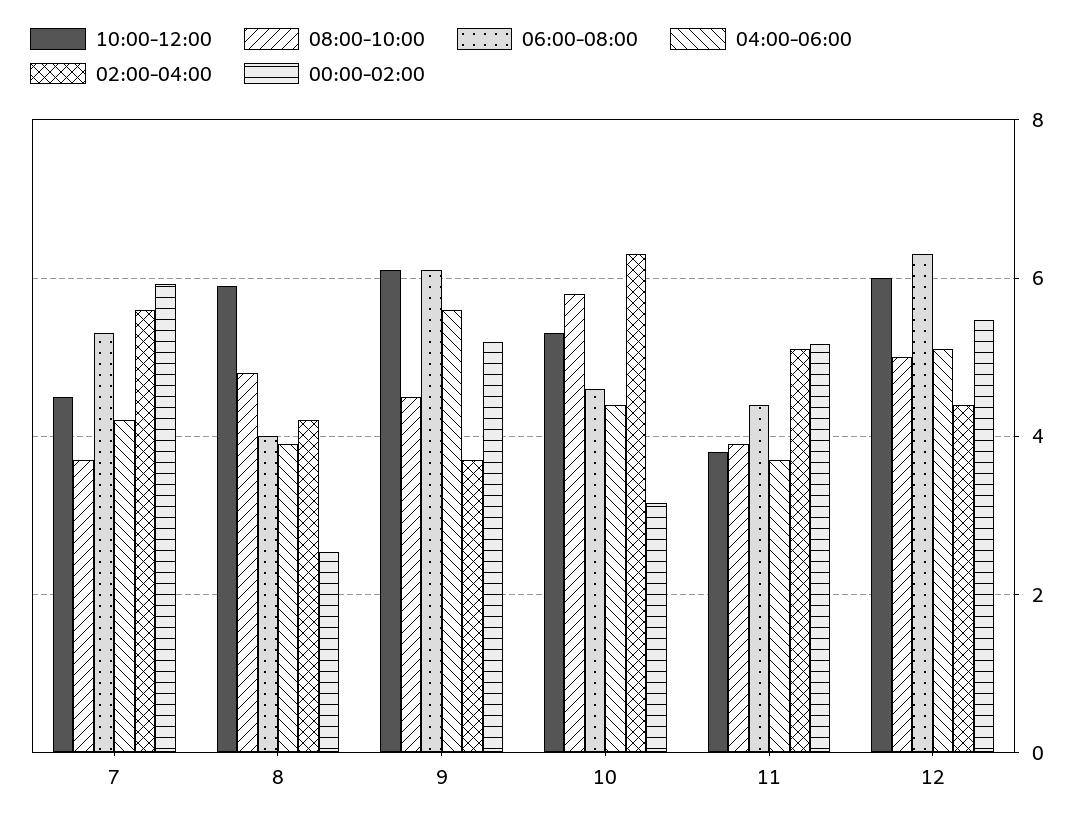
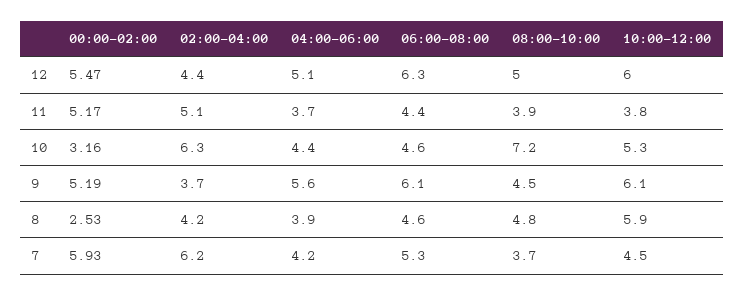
  {
    "10:00-12:00": {
      "7": 4.5,
      "8": 5.9,
      "9": 6.1,
      "10": 5.3,
      "11": 3.8,
      "12": 6
    },
    "08:00-10:00": {
      "7": 3.7,
      "8": 4.8,
      "9": 4.5,
-     "10": 5.8,
+     "10": 7.2,
      "11": 3.9,
      "12": 5
    },
    "06:00-08:00": {
      "7": 5.3,
-     "8": 4,
+     "8": 4.6,
      "9": 6.1,
      "10": 4.6,
      "11": 4.4,
      "12": 6.3
    },
    "04:00-06:00": {
      "7": 4.2,
      "8": 3.9,
      "9": 5.6,
      "10": 4.4,
      "11": 3.7,
      "12": 5.1
    },
    "02:00-04:00": {
-     "7": 5.6,
+     "7": 6.2,
      "8": 4.2,
      "9": 3.7,
      "10": 6.3,
      "11": 5.1,
      "12": 4.4
    },
    "00:00-02:00": {
      "7": 5.93,
      "8": 2.53,
      "9": 5.19,
      "10": 3.16,
      "11": 5.17,
      "12": 5.47
    }
  }

